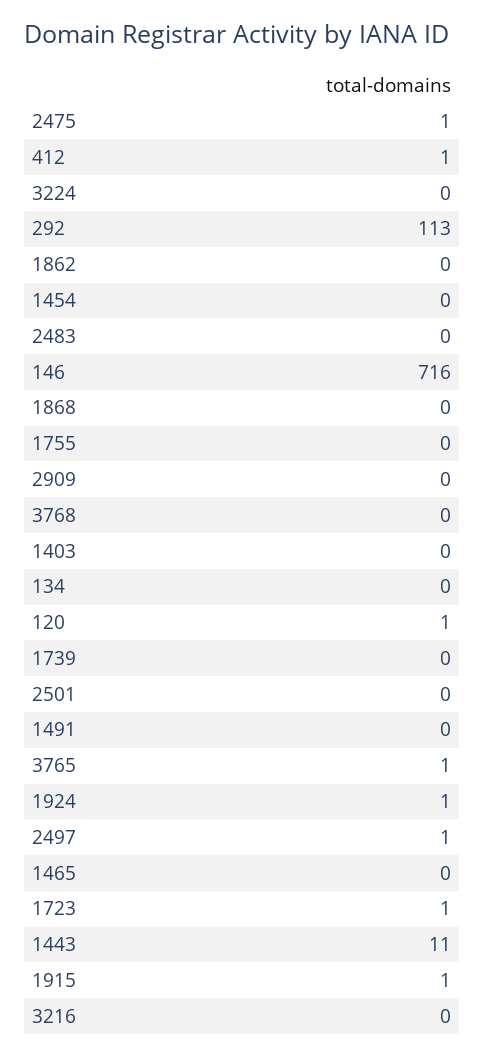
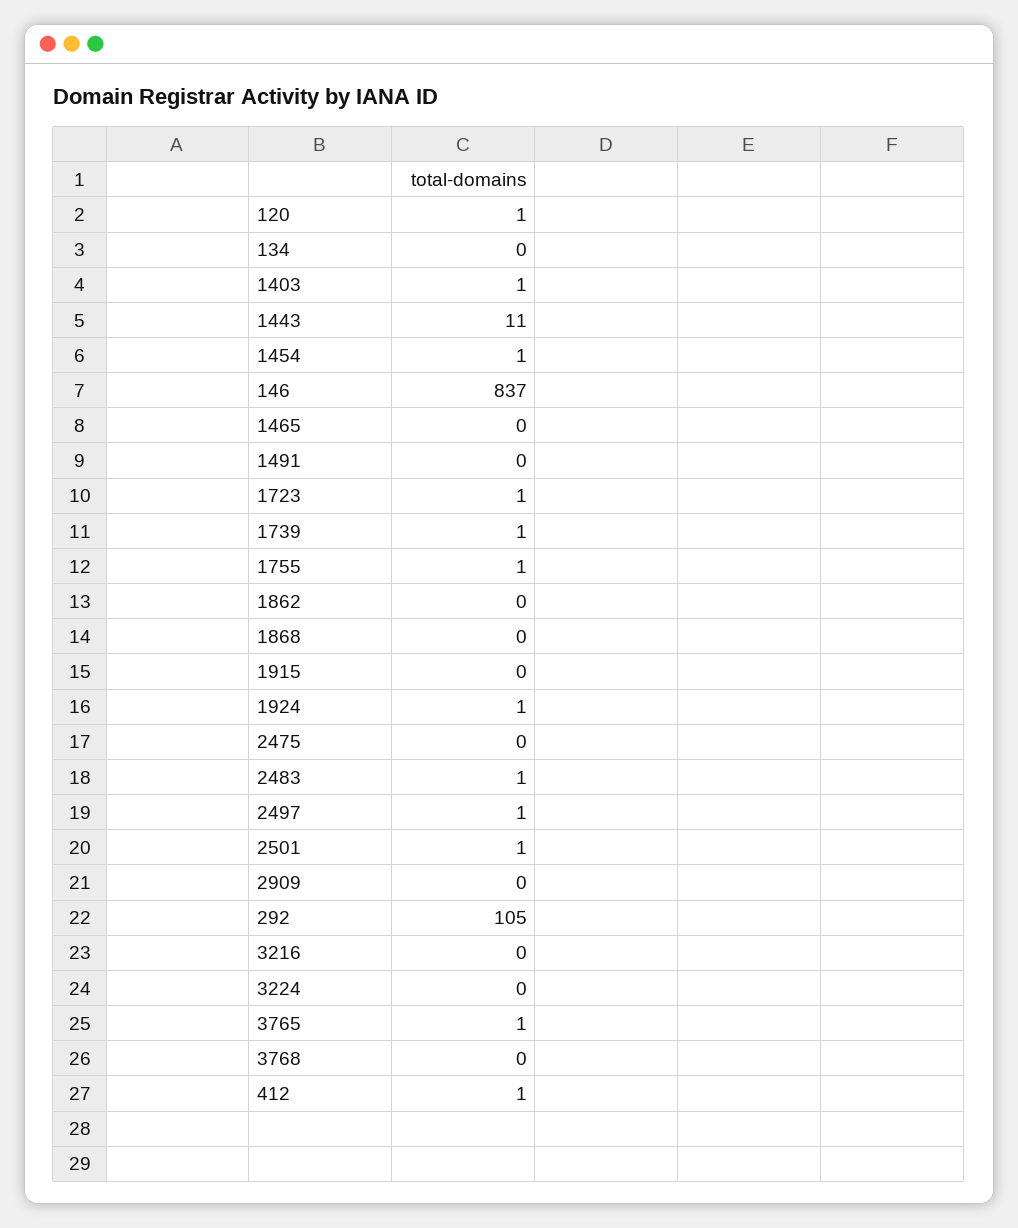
  {
-   "2475": 1,
+   "2475": 0,
    "412": 1,
    "3224": 0,
-   "292": 113,
+   "292": 105,
    "1862": 0,
-   "1454": 0,
+   "1454": 1,
-   "2483": 0,
+   "2483": 1,
-   "146": 716,
+   "146": 837,
    "1868": 0,
-   "1755": 0,
+   "1755": 1,
    "2909": 0,
    "3768": 0,
-   "1403": 0,
+   "1403": 1,
    "134": 0,
    "120": 1,
-   "1739": 0,
+   "1739": 1,
-   "2501": 0,
+   "2501": 1,
    "1491": 0,
    "3765": 1,
    "1924": 1,
    "2497": 1,
    "1465": 0,
    "1723": 1,
    "1443": 11,
-   "1915": 1,
+   "1915": 0,
    "3216": 0
  }

